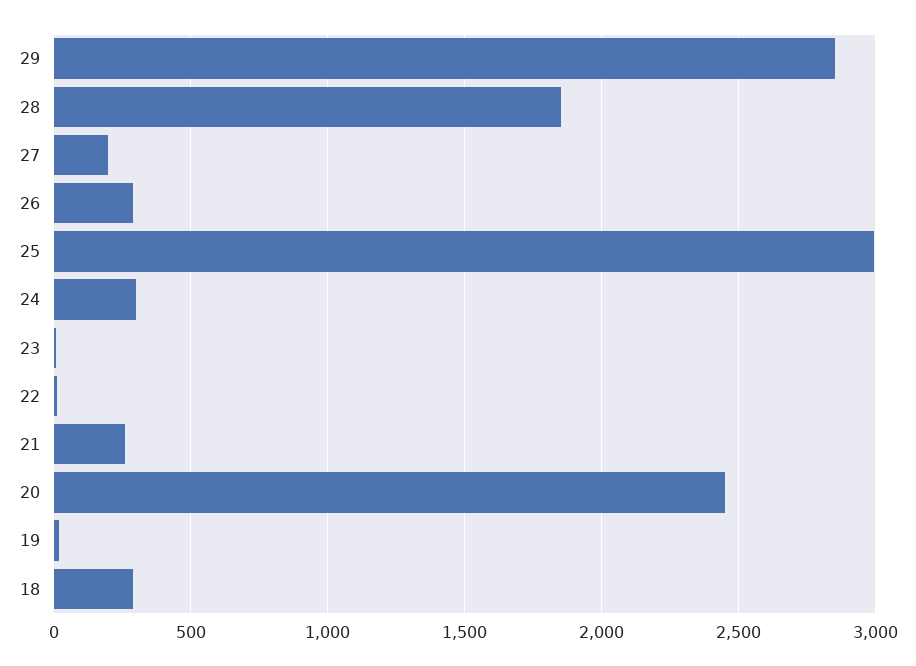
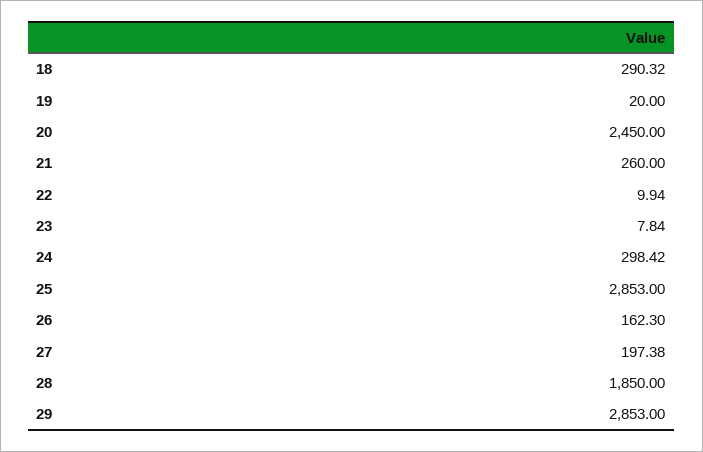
  {
    "29": 2853,
    "28": 1850,
    "27": 197.38,
-   "26": 300,
+   "26": 162.3,
-   "25": 3000,
+   "25": 2853,
    "24": 298.42,
    "23": 7.84,
    "22": 9.94,
    "21": 260,
    "20": 2450,
    "19": 20,
    "18": 290.32
  }

